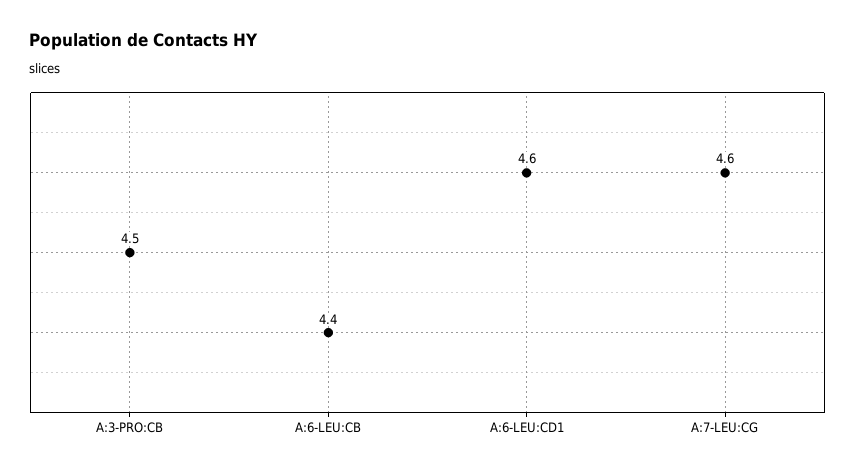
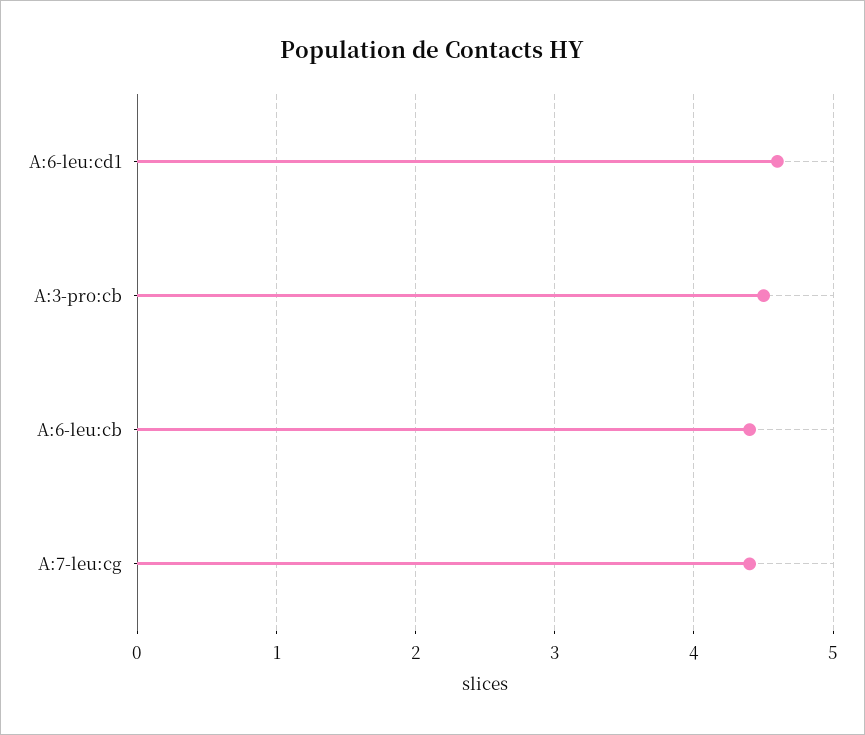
  {
    "A:3-PRO:CB": 4.5,
    "A:6-LEU:CB": 4.4,
    "A:6-LEU:CD1": 4.6,
-   "A:7-LEU:CG": 4.6
+   "A:7-LEU:CG": 4.4
  }

